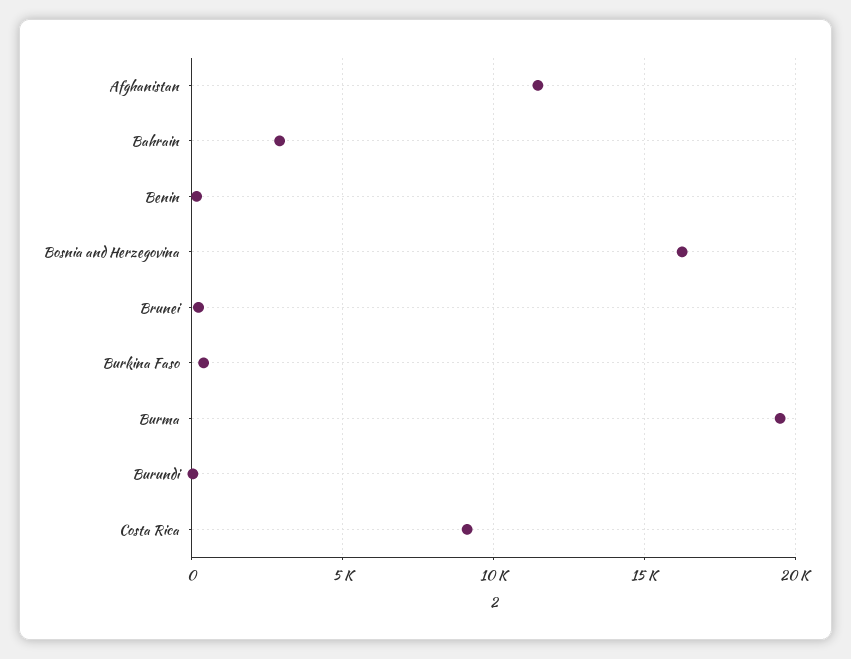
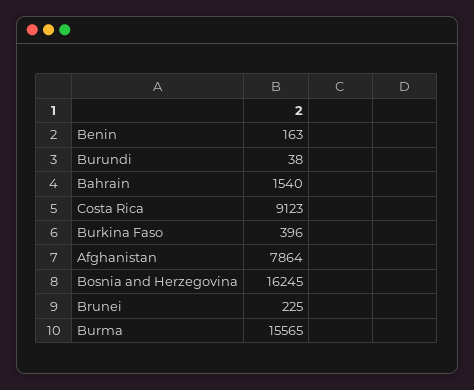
  {
-   "Afghanistan": 11500,
+   "Afghanistan": 7864,
-   "Bahrain": 3000,
+   "Bahrain": 1540,
    "Benin": 163,
    "Bosnia and Herzegovina": 16245,
    "Brunei": 225,
    "Burkina Faso": 396,
-   "Burma": 19500,
+   "Burma": 15565,
    "Burundi": 38,
    "Costa Rica": 9123
  }

